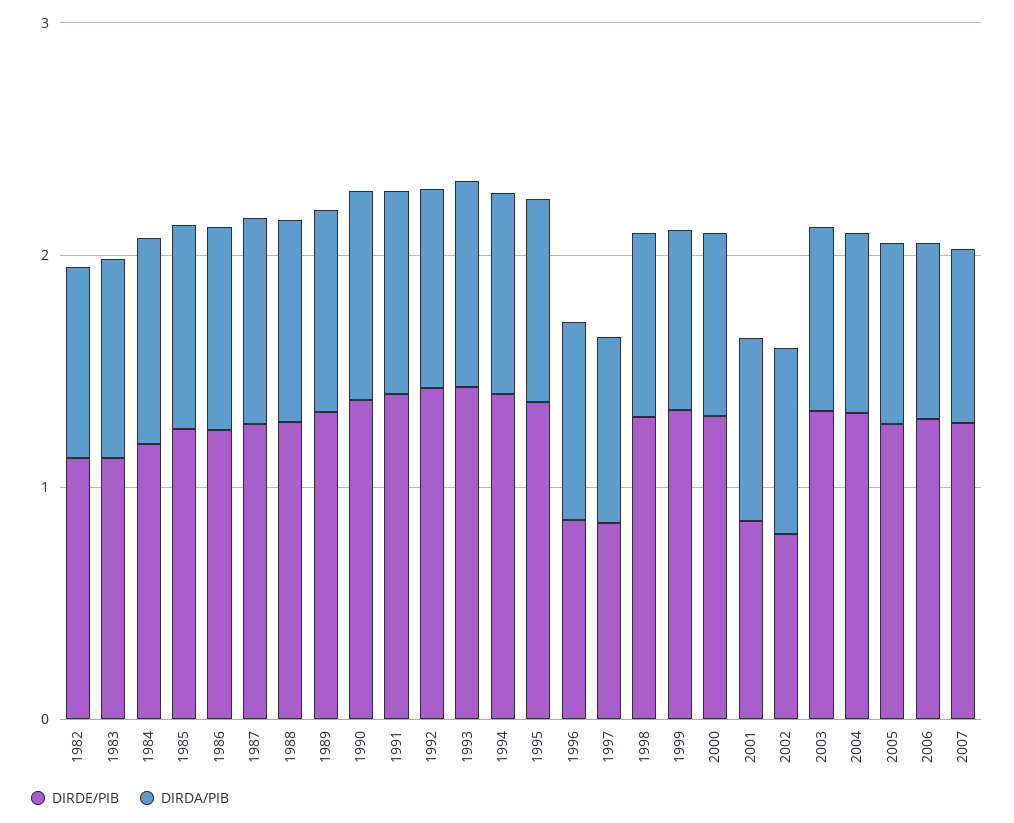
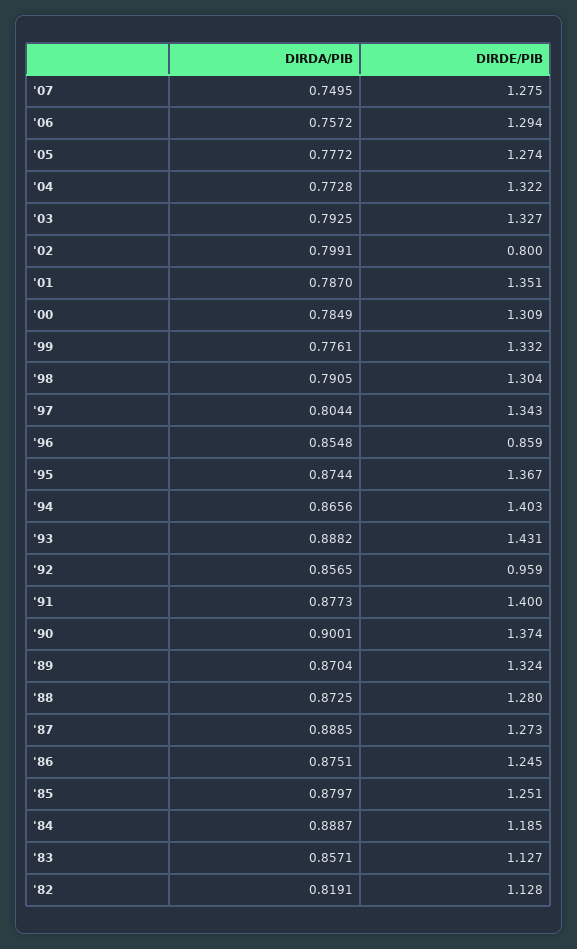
  {
    "DIRDE/PIB": {
      "1982": 1.128,
      "1983": 1.127,
      "1984": 1.185,
      "1985": 1.251,
      "1986": 1.245,
      "1987": 1.273,
      "1988": 1.28,
      "1989": 1.324,
      "1990": 1.374,
      "1991": 1.4,
-     "1992": 1.4,
+     "1992": 0.959,
      "1993": 1.431,
      "1994": 1.403,
      "1995": 1.367,
      "1996": 0.859,
-     "1997": 0.8,
+     "1997": 1.343,
      "1998": 1.304,
      "1999": 1.332,
      "2000": 1.309,
-     "2001": 0.8,
+     "2001": 1.351,
      "2002": 0.8,
      "2003": 1.327,
      "2004": 1.322,
      "2005": 1.274,
      "2006": 1.294,
      "2007": 1.275
    },
    "DIRDA/PIB": {
      "1982": 0.8191,
      "1983": 0.8571,
      "1984": 0.8887,
      "1985": 0.8797,
      "1986": 0.8751,
      "1987": 0.8885,
      "1988": 0.8725,
      "1989": 0.8704,
      "1990": 0.9001,
      "1991": 0.8773,
      "1992": 0.8565,
      "1993": 0.8882,
      "1994": 0.8656,
      "1995": 0.8744,
      "1996": 0.8548,
      "1997": 0.8044,
      "1998": 0.7905,
      "1999": 0.7761,
      "2000": 0.7849,
      "2001": 0.787,
      "2002": 0.7991,
      "2003": 0.7925,
      "2004": 0.7728,
      "2005": 0.7772,
      "2006": 0.7572,
      "2007": 0.7495
    }
  }

